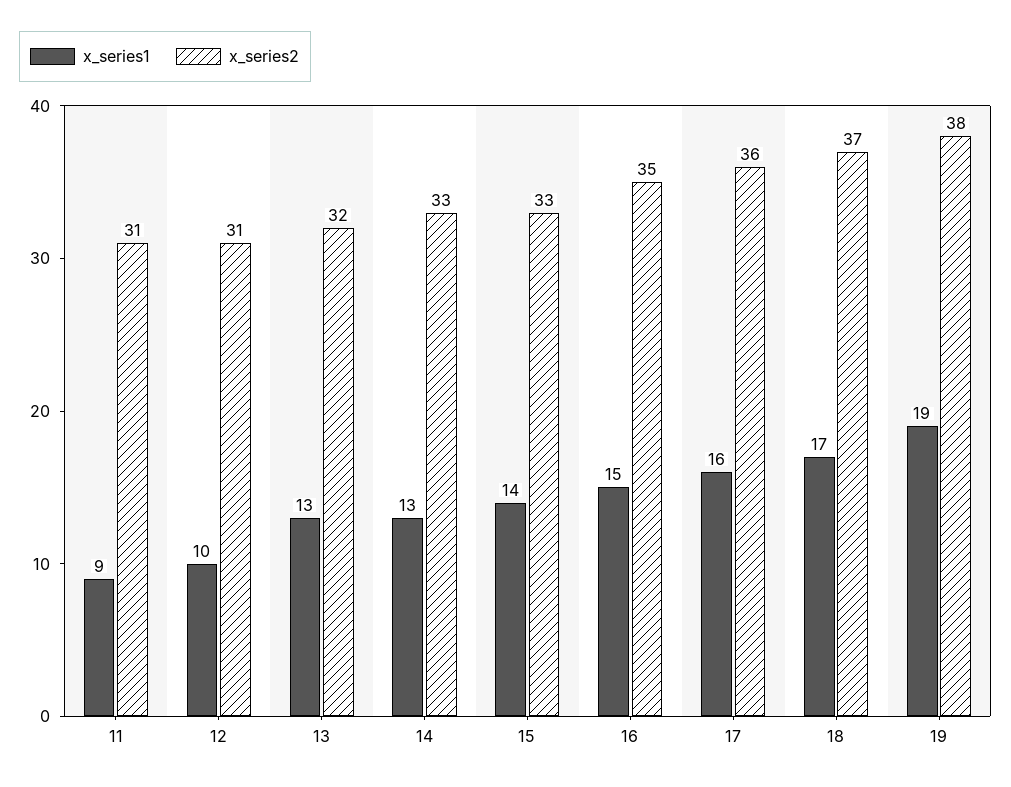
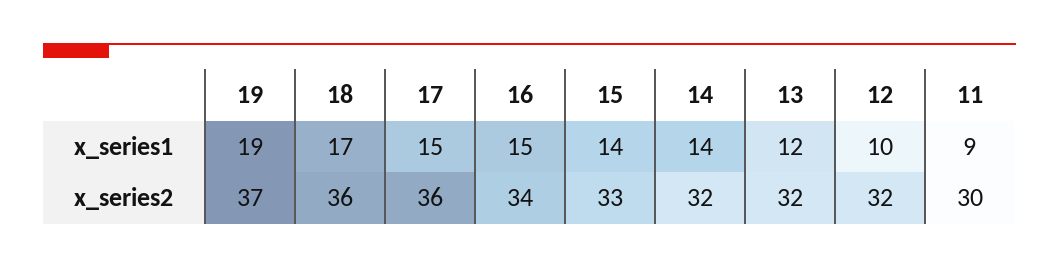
  {
    "x_series1": {
      "11": 9,
      "12": 10,
-     "13": 13,
+     "13": 12,
-     "14": 13,
+     "14": 14,
      "15": 14,
      "16": 15,
-     "17": 16,
+     "17": 15,
      "18": 17,
      "19": 19
    },
    "x_series2": {
-     "11": 31,
+     "11": 30,
-     "12": 31,
+     "12": 32,
      "13": 32,
-     "14": 33,
+     "14": 32,
      "15": 33,
-     "16": 35,
+     "16": 34,
      "17": 36,
-     "18": 37,
+     "18": 36,
-     "19": 38
+     "19": 37
    }
  }

